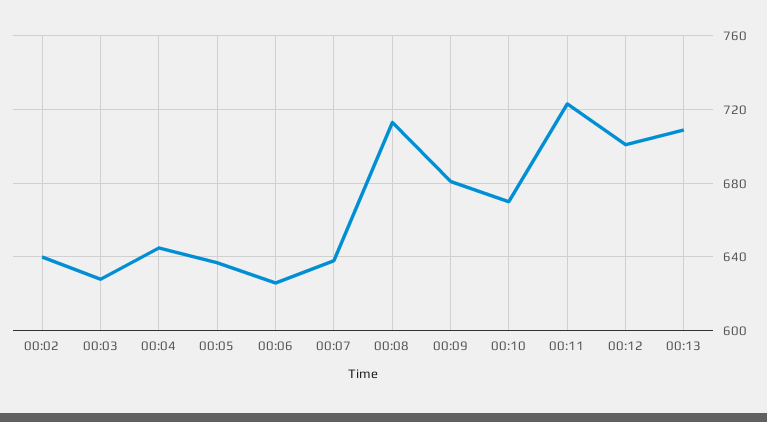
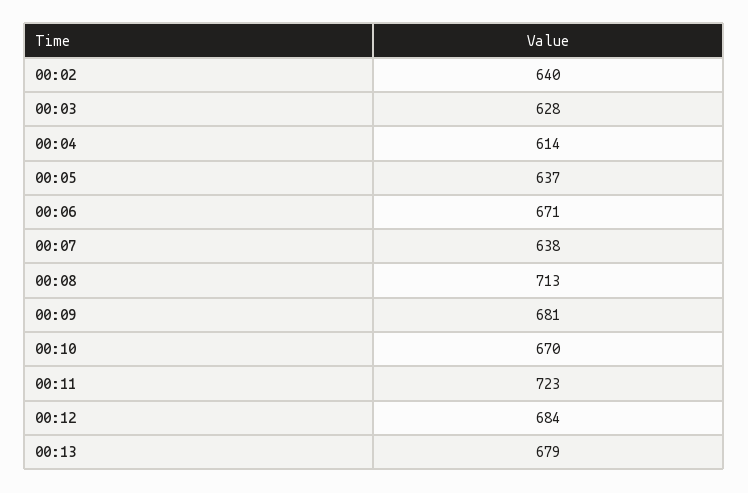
  {
    "00:02": 640,
    "00:03": 628,
-   "00:04": 645,
+   "00:04": 614,
    "00:05": 637,
-   "00:06": 625,
+   "00:06": 671,
    "00:07": 638,
    "00:08": 713,
    "00:09": 681,
    "00:10": 670,
    "00:11": 723,
-   "00:12": 700,
+   "00:12": 684,
-   "00:13": 710
+   "00:13": 679
  }

